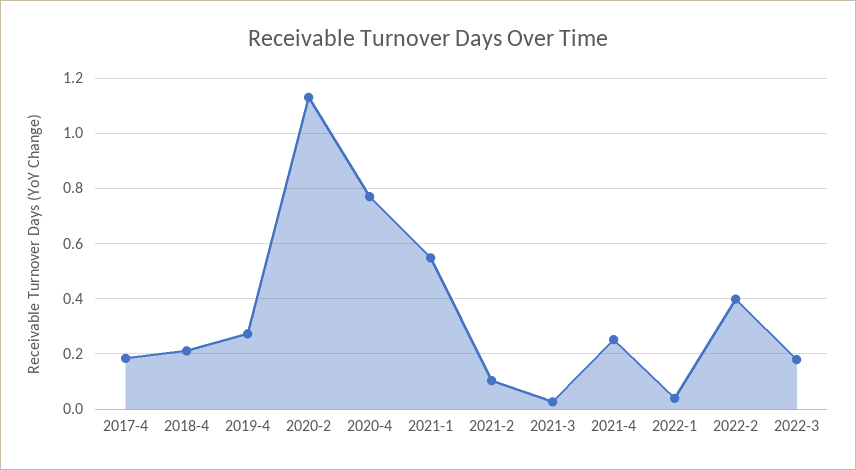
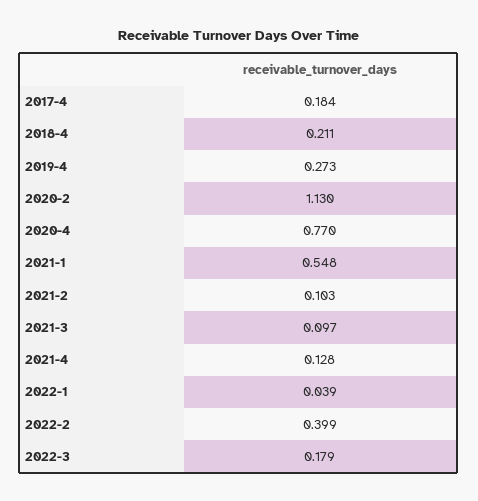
  {
    "2017-4": 0.184,
    "2018-4": 0.211,
    "2019-4": 0.273,
    "2020-2": 1.13,
    "2020-4": 0.77,
    "2021-1": 0.548,
    "2021-2": 0.103,
-   "2021-3": 0.025,
+   "2021-3": 0.097,
-   "2021-4": 0.25,
+   "2021-4": 0.128,
    "2022-1": 0.039,
    "2022-2": 0.399,
    "2022-3": 0.179
  }

